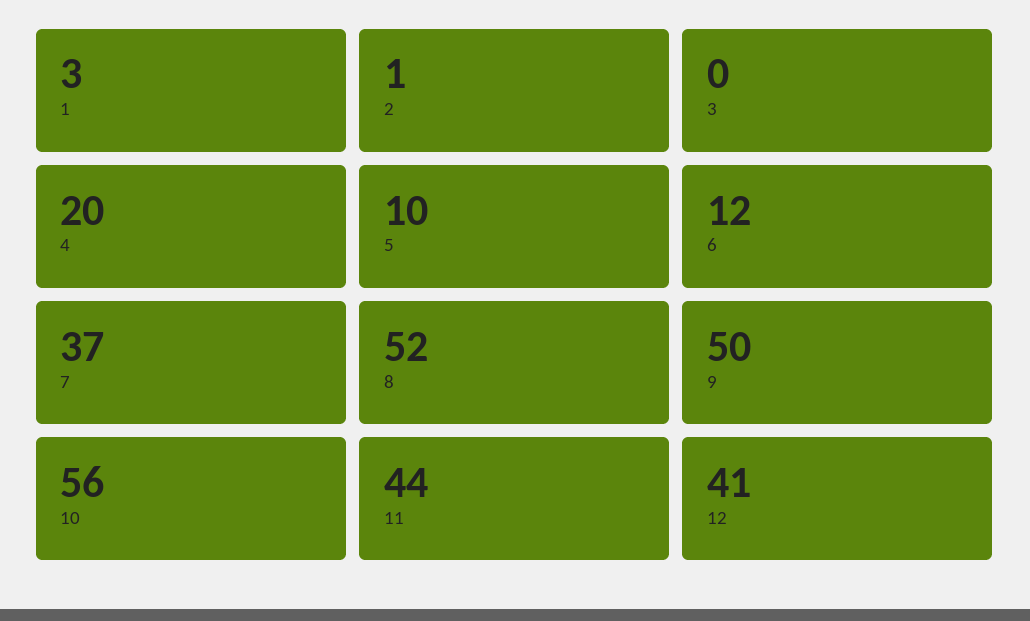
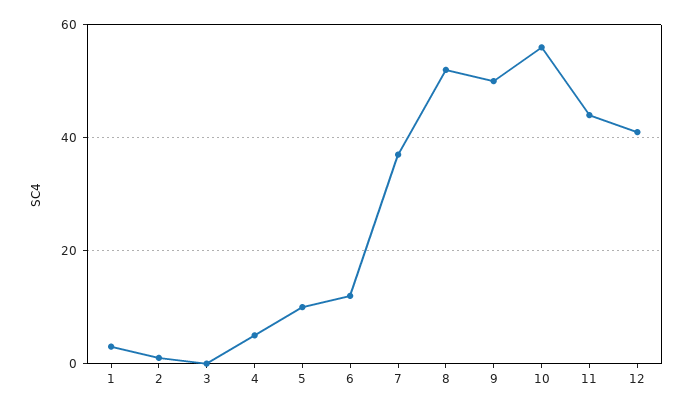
  {
    "1": 3,
    "2": 1,
    "3": 0,
-   "4": 20,
+   "4": 5,
    "5": 10,
    "6": 12,
    "7": 37,
    "8": 52,
    "9": 50,
    "10": 56,
    "11": 44,
    "12": 41
  }

